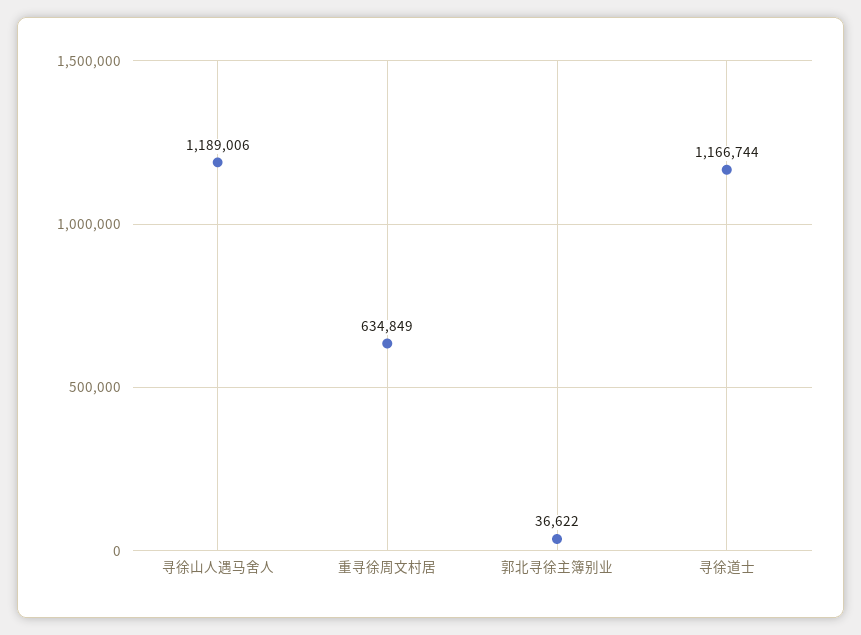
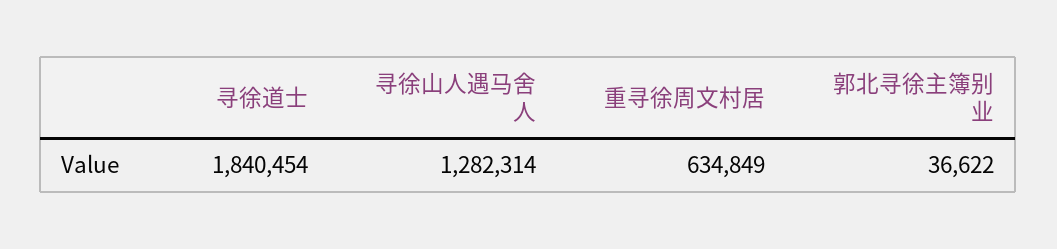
  {
-   "寻徐山人遇马舍人": 1189006,
+   "寻徐山人遇马舍人": 1282314,
    "重寻徐周文村居": 634849,
    "郭北寻徐主簿别业": 36622,
-   "寻徐道士": 1166744
+   "寻徐道士": 1840454
  }

